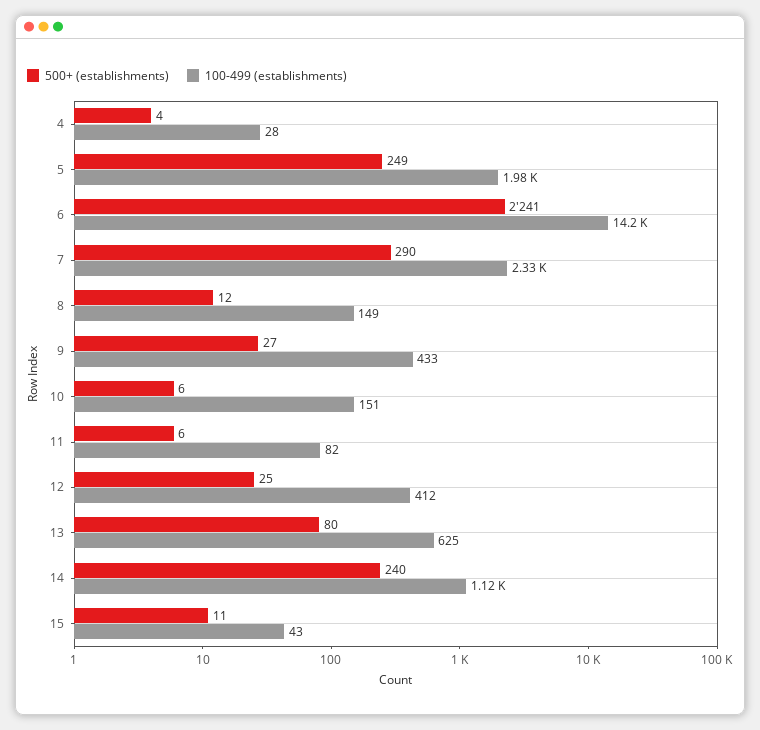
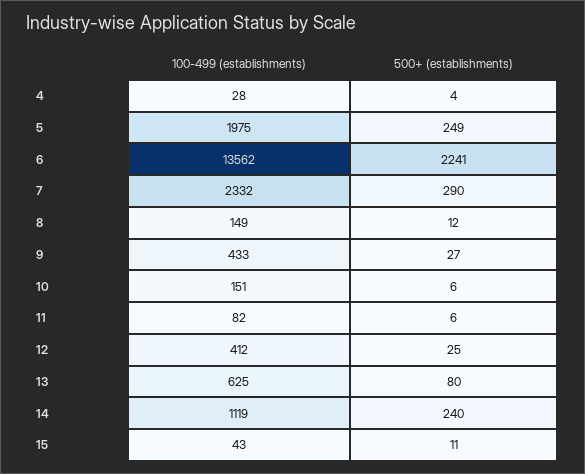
  {
    "500+ (establishments)": {
      "4": 4,
      "5": 249,
      "6": 2241,
      "7": 290,
      "8": 12,
      "9": 27,
      "10": 6,
      "11": 6,
      "12": 25,
      "13": 80,
      "14": 240,
      "15": 11
    },
    "100-499 (establishments)": {
      "4": 28,
      "5": 1975,
-     "6": 14200,
+     "6": 13562,
      "7": 2332,
      "8": 149,
      "9": 433,
      "10": 151,
      "11": 82,
      "12": 412,
      "13": 625,
      "14": 1119,
      "15": 43
    }
  }

